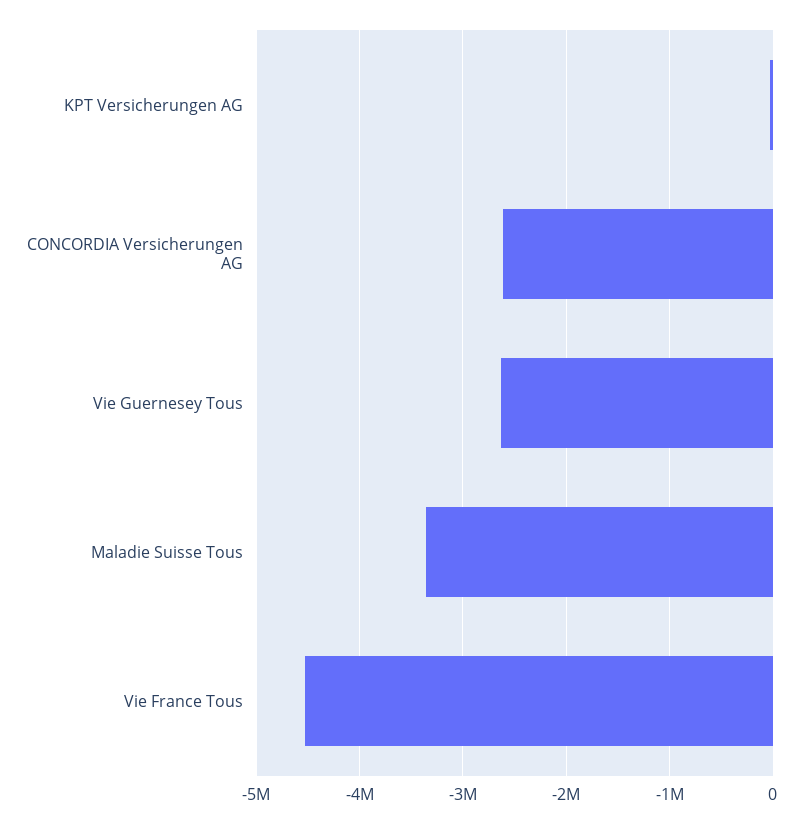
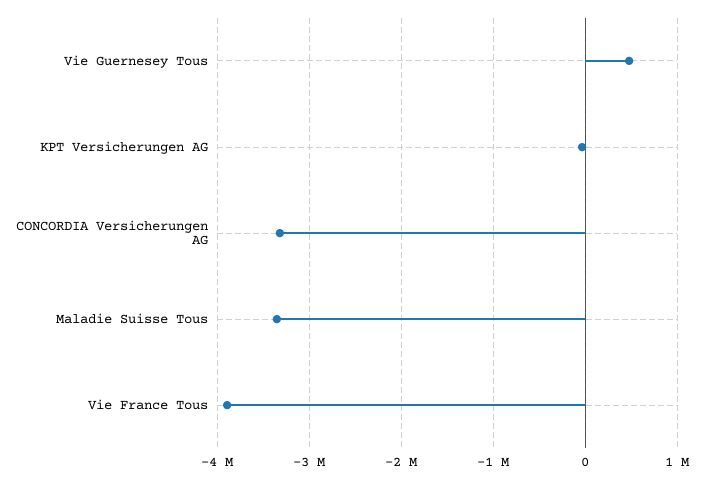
  {
    "KPT Versicherungen AG": 0,
-   "CONCORDIA Versicherungen AG": -2600000,
+   "CONCORDIA Versicherungen AG": -3300000,
-   "Vie Guernesey Tous": -2600000,
+   "Vie Guernesey Tous": 500000,
    "Maladie Suisse Tous": -3400000,
-   "Vie France Tous": -4500000
+   "Vie France Tous": -3900000
  }

